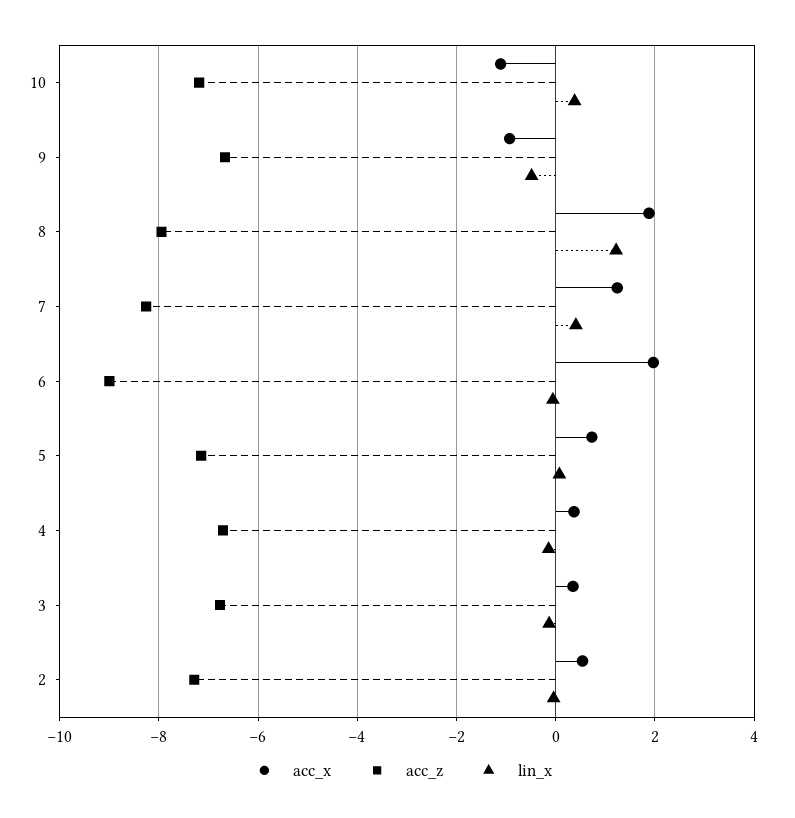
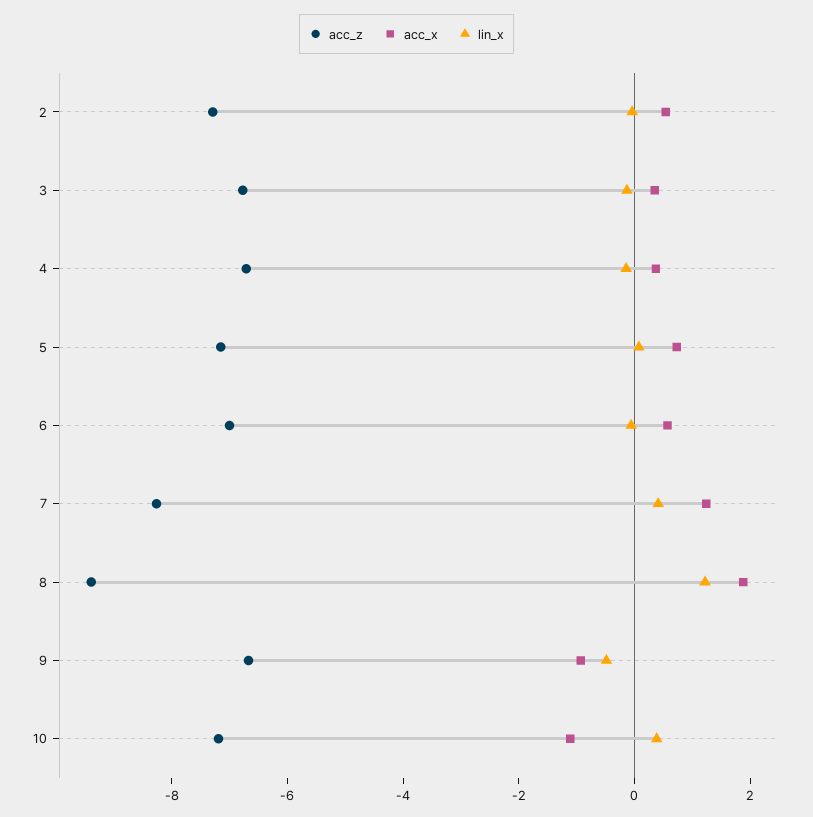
  {
    "acc_x": {
      "10": -1.2,
      "9": -1,
      "8": 1.8,
      "7": 1.2,
-     "6": 2,
+     "6": 0.5,
      "5": 0.8,
      "4": 0.4,
      "3": 0.4,
      "2": 0.6
    },
    "acc_z": {
      "10": -7.2,
      "9": -6.6,
-     "8": -8,
+     "8": -9.5,
      "7": -8.2,
-     "6": -9,
+     "6": -7,
      "5": -7.2,
      "4": -6.8,
      "3": -6.8,
      "2": -7.2
    },
    "lin_x": {
      "10": 0.4,
      "9": -0.4,
      "8": 1.2,
      "7": 0.4,
      "6": 0,
      "5": 0,
      "4": -0.2,
      "3": -0.2,
      "2": 0
    }
  }

